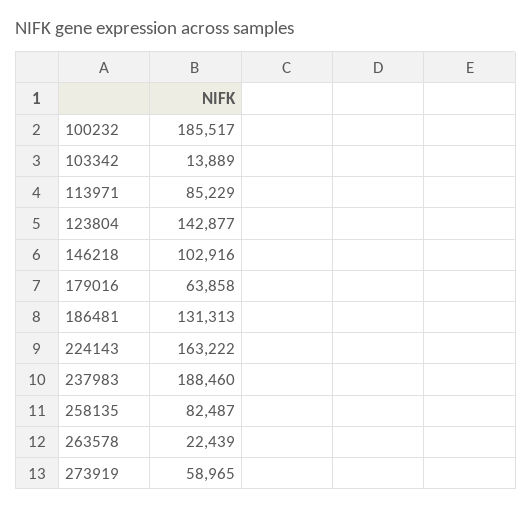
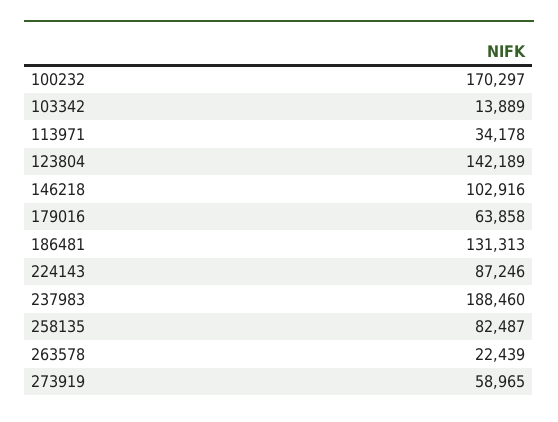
  {
-   "100232": 185517,
+   "100232": 170297,
    "103342": 13889,
-   "113971": 85229,
+   "113971": 34178,
-   "123804": 142877,
+   "123804": 142189,
    "146218": 102916,
    "179016": 63858,
    "186481": 131313,
-   "224143": 163222,
+   "224143": 87246,
    "237983": 188460,
    "258135": 82487,
    "263578": 22439,
    "273919": 58965
  }

